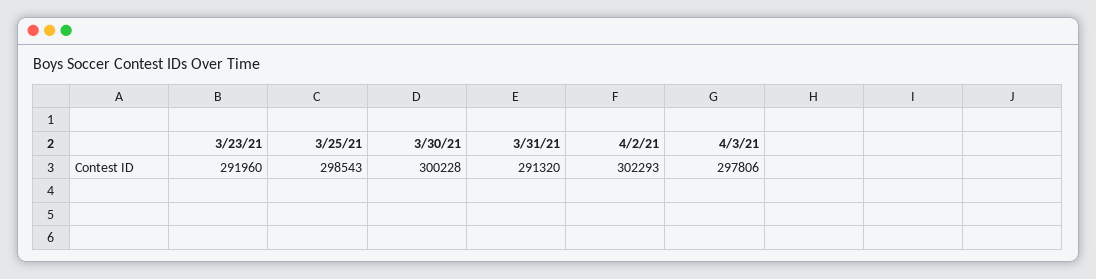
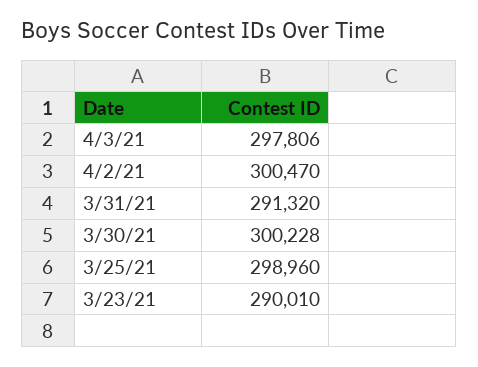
  {
-   "3/23/21": 291960,
+   "3/23/21": 290010,
-   "3/25/21": 298543,
+   "3/25/21": 298960,
    "3/30/21": 300228,
    "3/31/21": 291320,
-   "4/2/21": 302293,
+   "4/2/21": 300470,
    "4/3/21": 297806
  }

